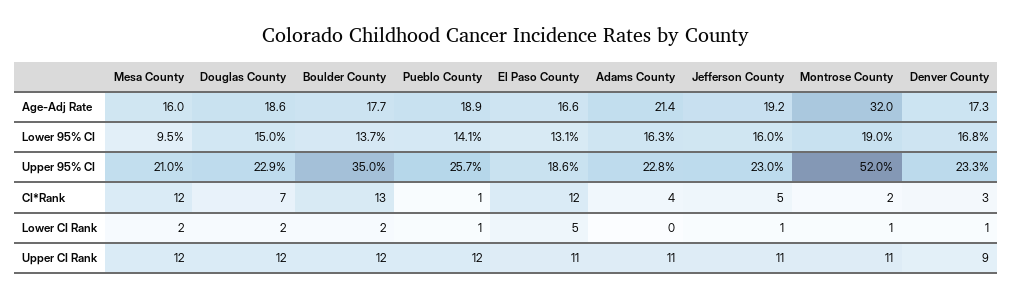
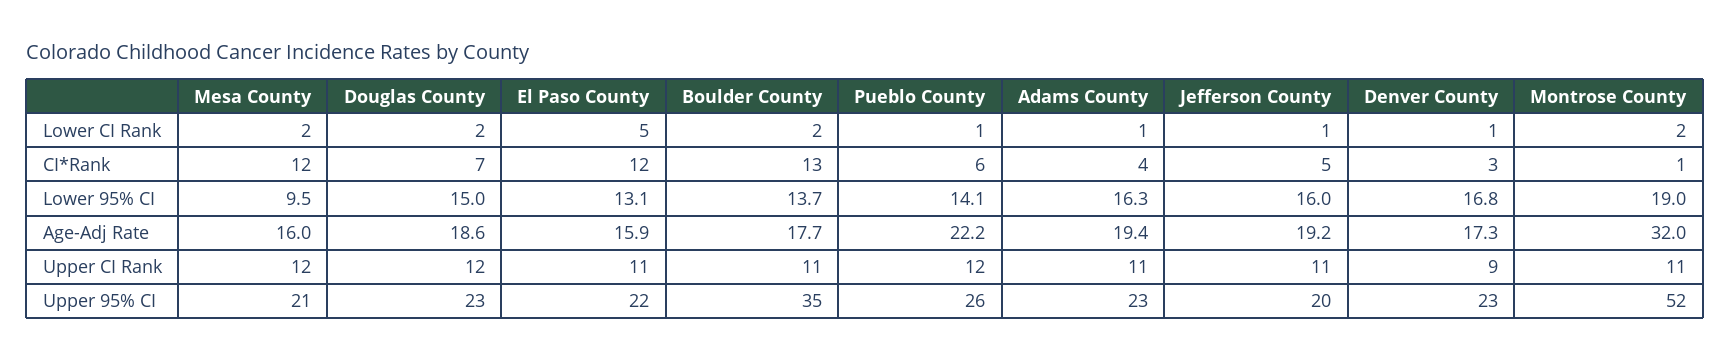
  {
    "Mesa County": {
      "Age-Adj Rate": 16,
      "Lower 95% CI": 9.5,
      "Upper 95% CI": 21,
      "CI*Rank": 12,
      "Lower CI Rank": 2,
      "Upper CI Rank": 12
    },
    "Douglas County": {
      "Age-Adj Rate": 18.6,
      "Lower 95% CI": 15,
      "Upper 95% CI": 22.9,
      "CI*Rank": 7,
      "Lower CI Rank": 2,
      "Upper CI Rank": 12
    },
    "Boulder County": {
      "Age-Adj Rate": 17.7,
      "Lower 95% CI": 13.7,
      "Upper 95% CI": 35,
      "CI*Rank": 13,
      "Lower CI Rank": 2,
-     "Upper CI Rank": 12
+     "Upper CI Rank": 11
    },
    "Pueblo County": {
-     "Age-Adj Rate": 18.9,
+     "Age-Adj Rate": 22.2,
      "Lower 95% CI": 14.1,
      "Upper 95% CI": 25.7,
-     "CI*Rank": 1,
+     "CI*Rank": 6,
      "Lower CI Rank": 1,
      "Upper CI Rank": 12
    },
    "El Paso County": {
-     "Age-Adj Rate": 16.6,
+     "Age-Adj Rate": 15.9,
      "Lower 95% CI": 13.1,
-     "Upper 95% CI": 18.6,
+     "Upper 95% CI": 22,
      "CI*Rank": 12,
      "Lower CI Rank": 5,
      "Upper CI Rank": 11
    },
    "Adams County": {
-     "Age-Adj Rate": 21.4,
+     "Age-Adj Rate": 19.4,
      "Lower 95% CI": 16.3,
      "Upper 95% CI": 22.8,
      "CI*Rank": 4,
-     "Lower CI Rank": 0,
+     "Lower CI Rank": 1,
      "Upper CI Rank": 11
    },
    "Jefferson County": {
      "Age-Adj Rate": 19.2,
      "Lower 95% CI": 16,
-     "Upper 95% CI": 23,
+     "Upper 95% CI": 20,
      "CI*Rank": 5,
      "Lower CI Rank": 1,
      "Upper CI Rank": 11
    },
    "Montrose County": {
      "Age-Adj Rate": 32,
      "Lower 95% CI": 19,
      "Upper 95% CI": 52,
-     "CI*Rank": 2,
+     "CI*Rank": 1,
-     "Lower CI Rank": 1,
+     "Lower CI Rank": 2,
      "Upper CI Rank": 11
    },
    "Denver County": {
      "Age-Adj Rate": 17.3,
      "Lower 95% CI": 16.8,
      "Upper 95% CI": 23.3,
      "CI*Rank": 3,
      "Lower CI Rank": 1,
      "Upper CI Rank": 9
    }
  }

